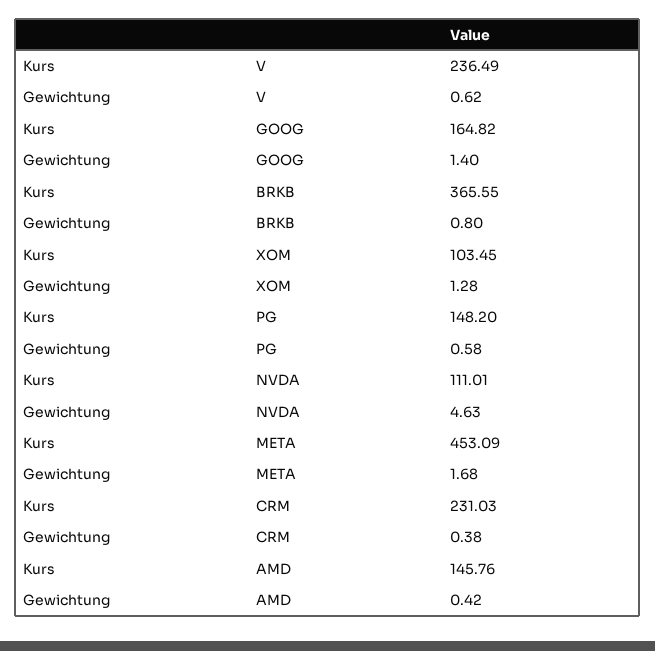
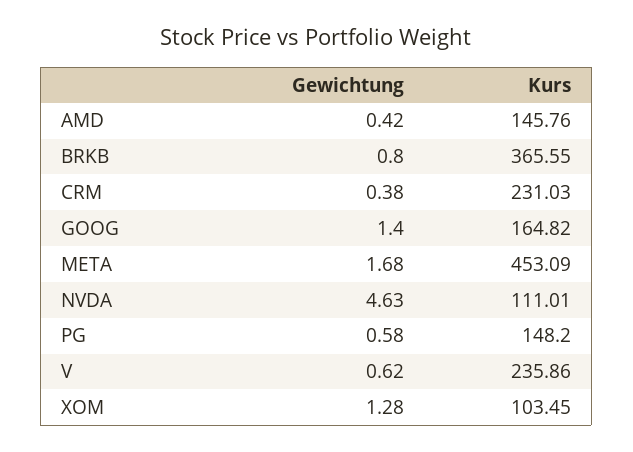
  {
    "Kurs": {
-     "V": 236.49,
+     "V": 235.86,
      "GOOG": 164.82,
      "BRKB": 365.55,
      "XOM": 103.45,
      "PG": 148.2,
      "NVDA": 111.01,
      "META": 453.09,
      "CRM": 231.03,
      "AMD": 145.76
    },
    "Gewichtung": {
      "V": 0.62,
      "GOOG": 1.4,
      "BRKB": 0.8,
      "XOM": 1.28,
      "PG": 0.58,
      "NVDA": 4.63,
      "META": 1.68,
      "CRM": 0.38,
      "AMD": 0.42
    }
  }

